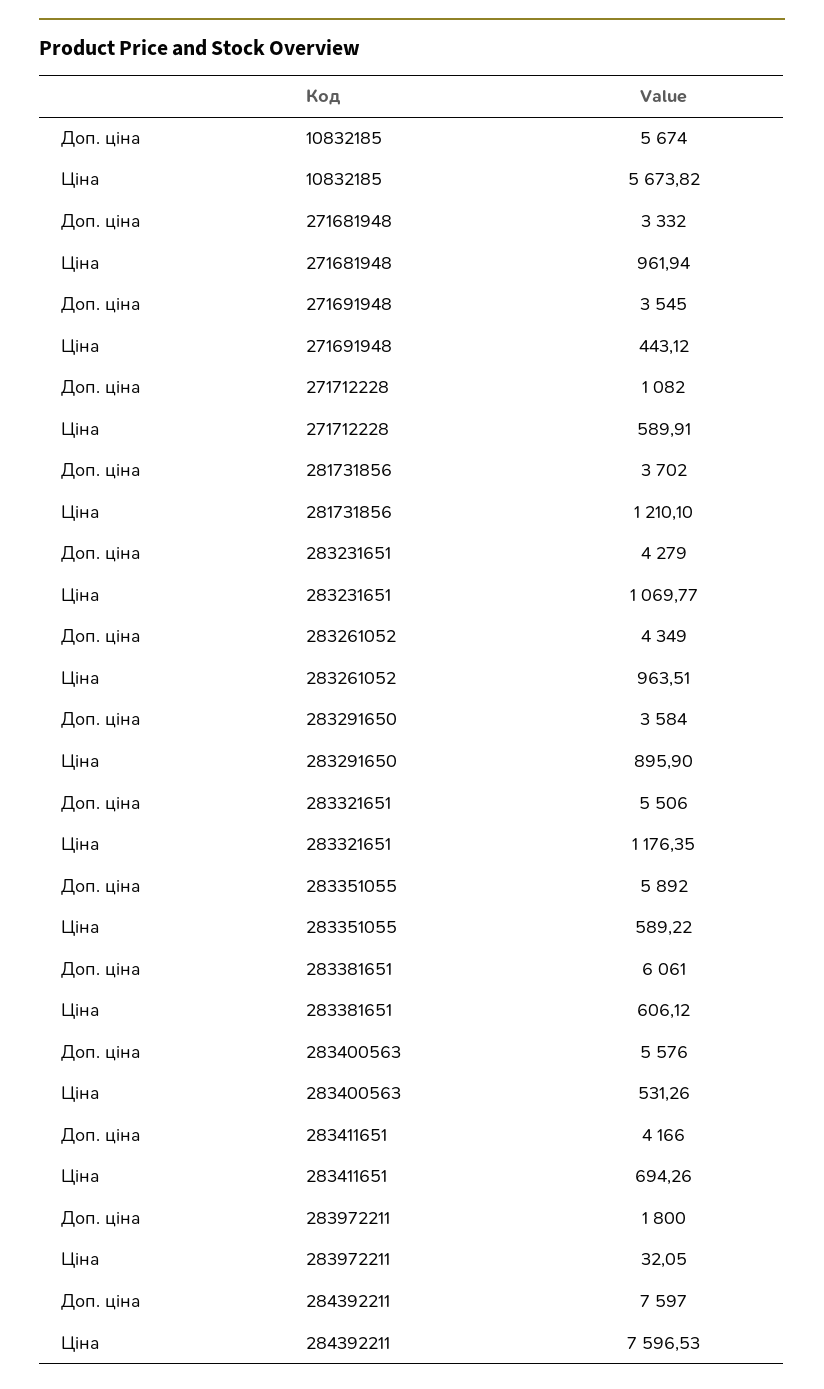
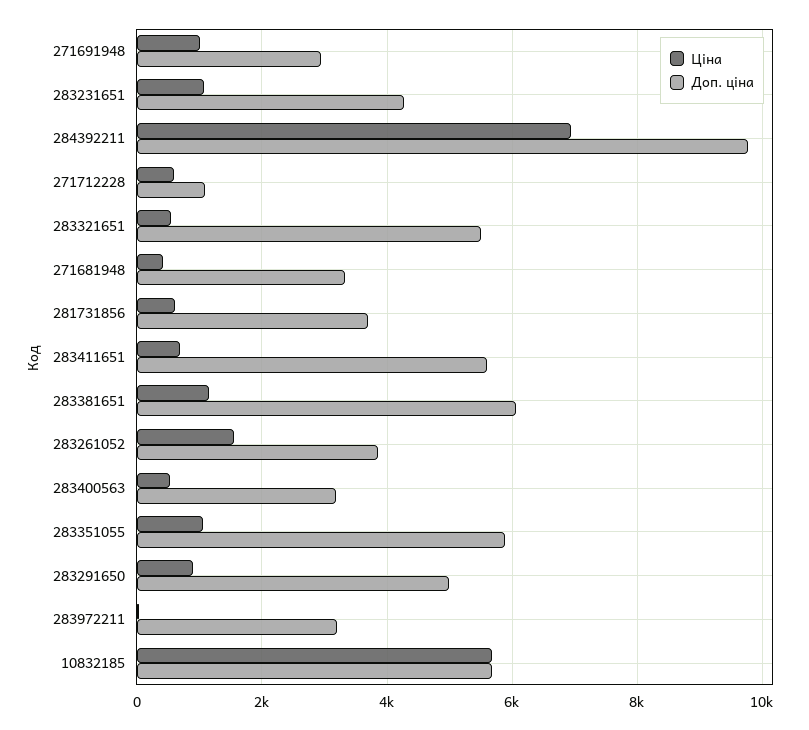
  {
    "Доп. ціна": {
      "10832185": 5674,
      "271681948": 3332,
-     "271691948": 3545,
+     "271691948": 3000,
      "271712228": 1082,
      "281731856": 3702,
      "283231651": 4279,
-     "283261052": 4349,
+     "283261052": 3800,
-     "283291650": 3584,
+     "283291650": 5000,
      "283321651": 5506,
      "283351055": 5892,
      "283381651": 6061,
-     "283400563": 5576,
+     "283400563": 3200,
-     "283411651": 4166,
+     "283411651": 5600,
-     "283972211": 1800,
+     "283972211": 3200,
-     "284392211": 7597
+     "284392211": 9800
    },
    "Ціна": {
      "10832185": 5673.82,
-     "271681948": 961.94,
+     "271681948": 400,
-     "271691948": 443.12,
+     "271691948": 1000,
      "271712228": 589.91,
-     "281731856": 1210.1,
+     "281731856": 600,
      "283231651": 1069.77,
-     "283261052": 963.51,
+     "283261052": 1600,
      "283291650": 895.9,
-     "283321651": 1176.35,
+     "283321651": 600,
-     "283351055": 589.22,
+     "283351055": 1000,
-     "283381651": 606.12,
+     "283381651": 1200,
      "283400563": 531.26,
      "283411651": 694.26,
      "283972211": 32.05,
-     "284392211": 7596.53
+     "284392211": 7000
    }
  }

